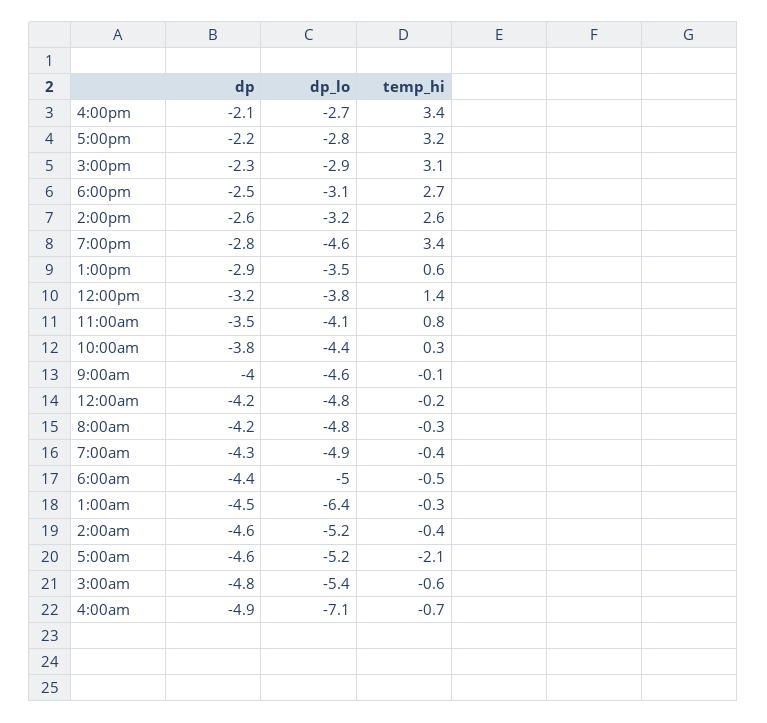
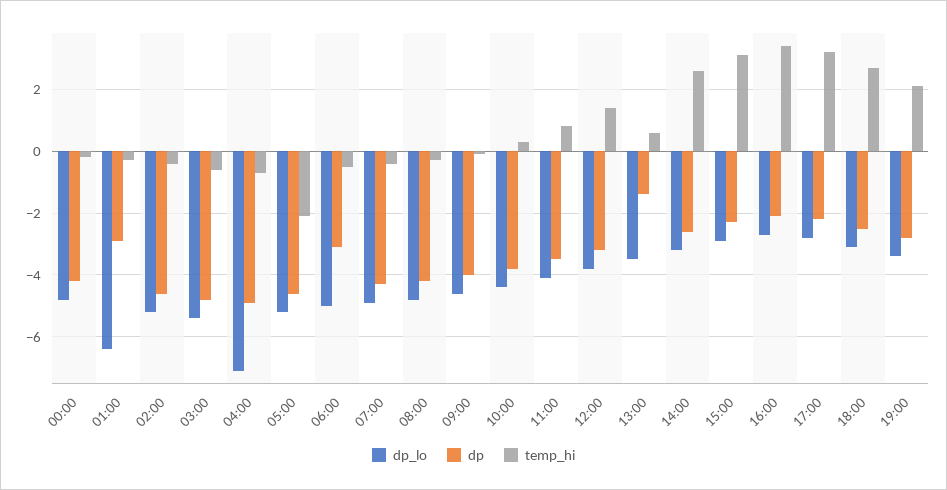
  {
    "dp": {
      "4:00pm": -2.1,
      "5:00pm": -2.2,
      "3:00pm": -2.3,
      "6:00pm": -2.5,
      "2:00pm": -2.6,
      "7:00pm": -2.8,
-     "1:00pm": -2.9,
+     "1:00pm": -1.5,
      "12:00pm": -3.2,
      "11:00am": -3.5,
      "10:00am": -3.8,
      "9:00am": -4,
      "12:00am": -4.2,
      "8:00am": -4.2,
      "7:00am": -4.3,
-     "6:00am": -4.4,
+     "6:00am": -3,
-     "1:00am": -4.5,
+     "1:00am": -3,
      "2:00am": -4.6,
      "5:00am": -4.6,
      "3:00am": -4.8,
      "4:00am": -4.9
    },
    "dp_lo": {
      "4:00pm": -2.7,
      "5:00pm": -2.8,
      "3:00pm": -2.9,
      "6:00pm": -3.1,
      "2:00pm": -3.2,
-     "7:00pm": -4.6,
+     "7:00pm": -3.5,
      "1:00pm": -3.5,
      "12:00pm": -3.8,
      "11:00am": -4.1,
      "10:00am": -4.4,
      "9:00am": -4.6,
      "12:00am": -4.8,
      "8:00am": -4.8,
      "7:00am": -4.9,
      "6:00am": -5,
      "1:00am": -6.4,
      "2:00am": -5.2,
      "5:00am": -5.2,
      "3:00am": -5.4,
      "4:00am": -7.1
    },
    "temp_hi": {
      "4:00pm": 3.4,
      "5:00pm": 3.2,
      "3:00pm": 3.1,
      "6:00pm": 2.7,
      "2:00pm": 2.6,
-     "7:00pm": 3.4,
+     "7:00pm": 2,
      "1:00pm": 0.6,
      "12:00pm": 1.4,
      "11:00am": 0.8,
      "10:00am": 0.3,
      "9:00am": -0.1,
      "12:00am": -0.2,
      "8:00am": -0.3,
      "7:00am": -0.4,
      "6:00am": -0.5,
      "1:00am": -0.3,
      "2:00am": -0.4,
      "5:00am": -2.1,
      "3:00am": -0.6,
      "4:00am": -0.7
    }
  }

